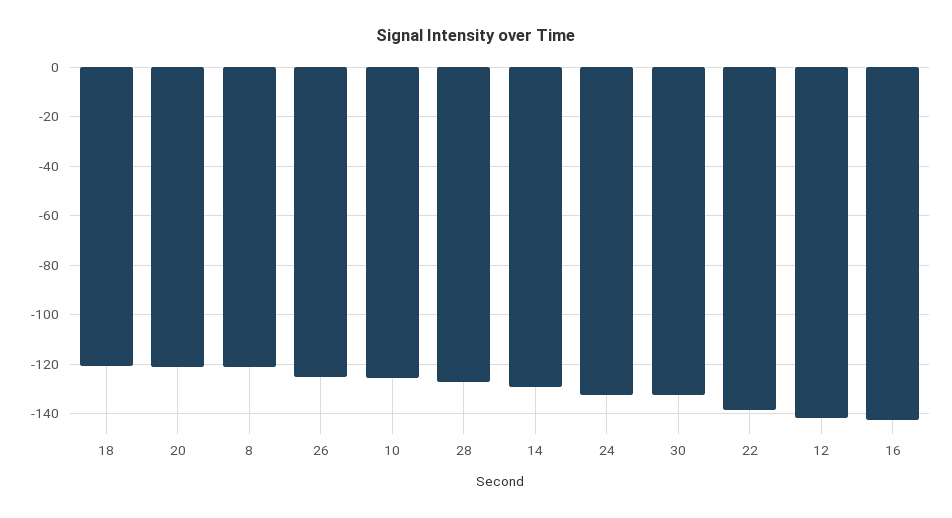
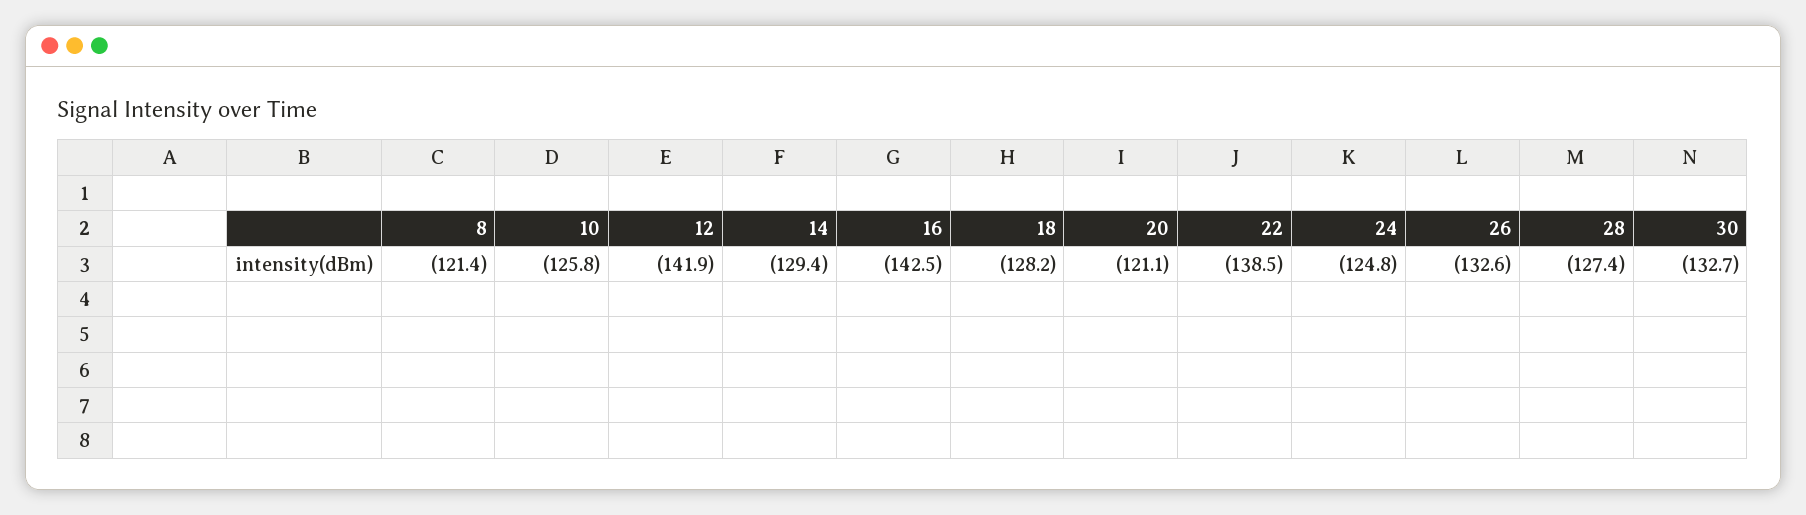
  {
-   "18": -120,
+   "18": -128.2,
    "20": -121.1,
    "8": -121.4,
-   "26": -125,
+   "26": -132.6,
    "10": -125.8,
    "28": -127.4,
    "14": -129.4,
-   "24": -132.5,
+   "24": -124.8,
    "30": -132.7,
    "22": -138.5,
    "12": -141.9,
    "16": -142.5
  }

